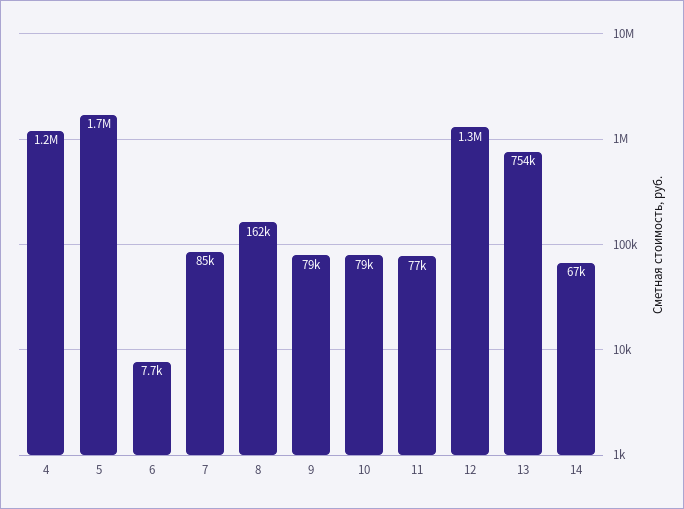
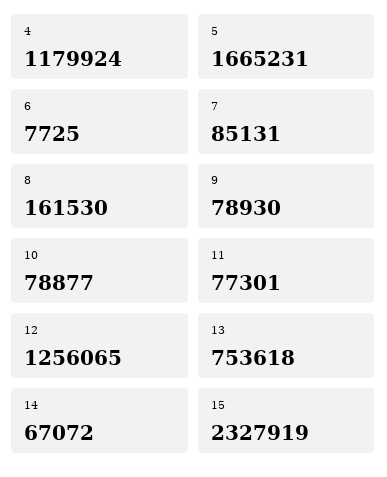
  {
    "4": 1179924,
    "5": 1665231,
    "6": 7725,
    "7": 85131,
    "8": 161530,
    "9": 78930,
    "10": 78877,
    "11": 77301,
    "12": 1256065,
    "13": 753618,
-   "14": 67072
+   "14": 67072,
+   "15": 2327919
  }

